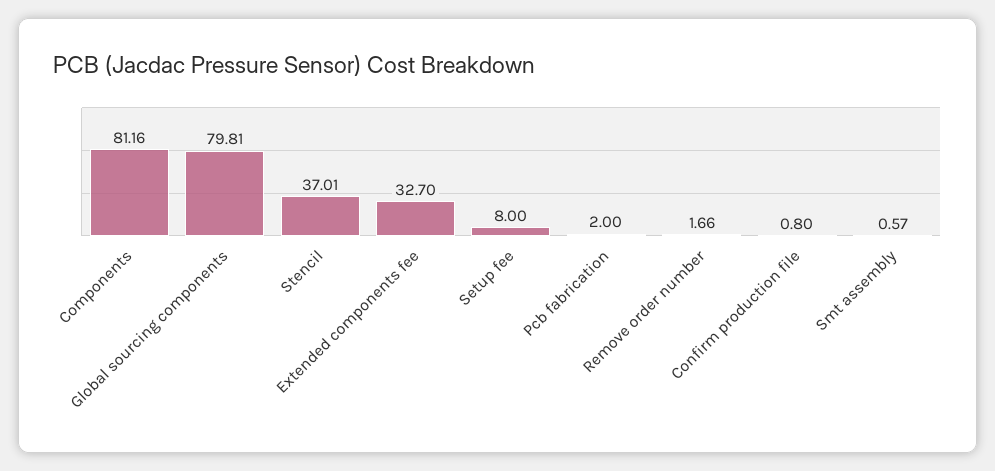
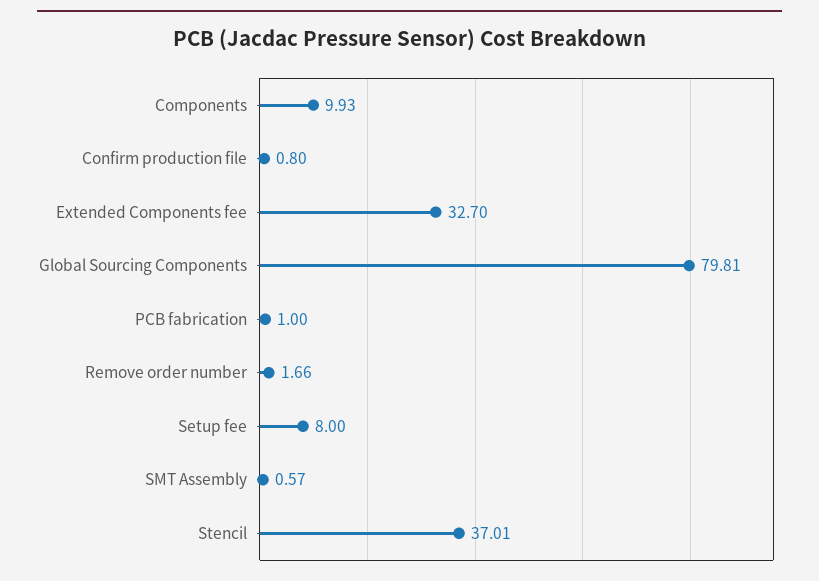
  {
-   "Components": 81.16,
+   "Components": 9.93,
    "Global sourcing components": 79.81,
    "Stencil": 37.01,
    "Extended components fee": 32.7,
    "Setup fee": 8,
-   "Pcb fabrication": 2,
+   "Pcb fabrication": 1,
    "Remove order number": 1.66,
    "Confirm production file": 0.8,
    "Smt assembly": 0.57
  }

